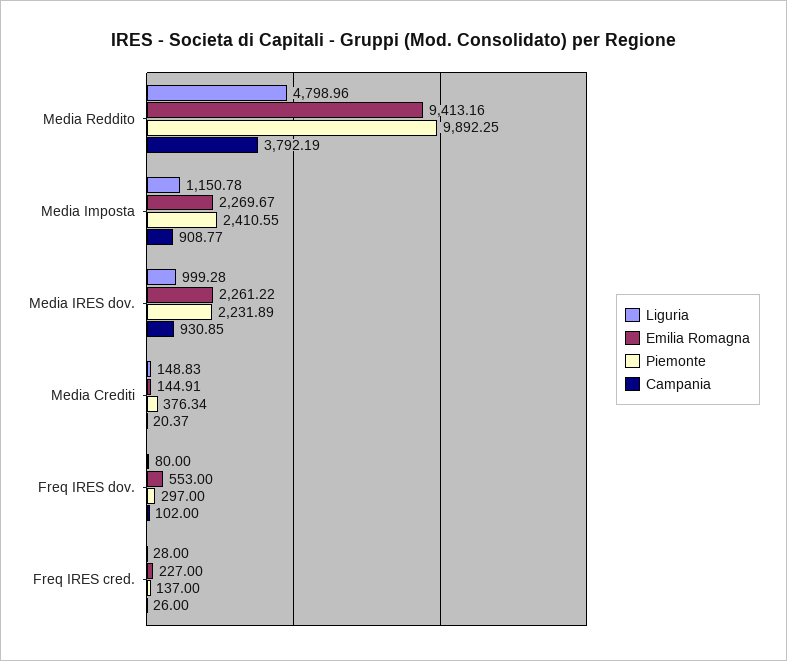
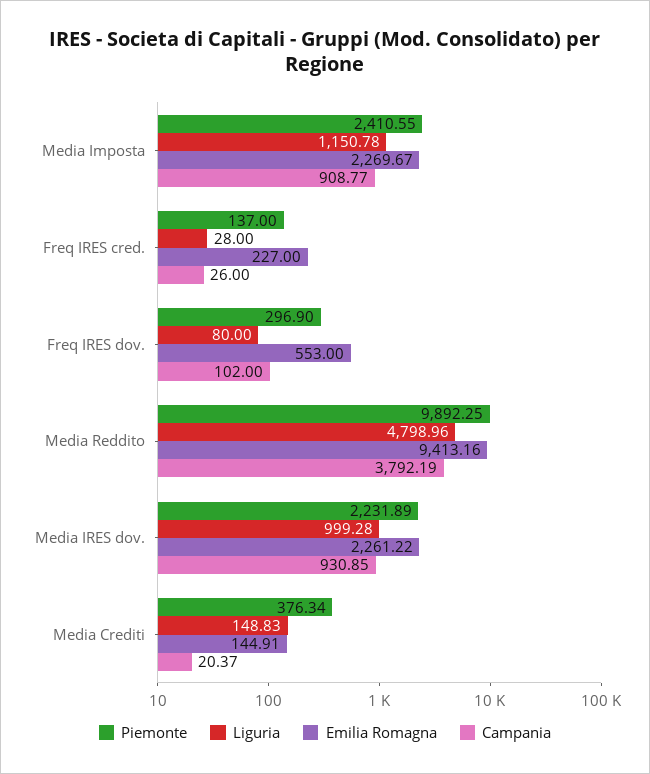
  {
    "Liguria": {
      "Media Reddito": 4798.96,
      "Media Imposta": 1150.78,
      "Media IRES dov.": 999.28,
      "Media Crediti": 148.83,
      "Freq IRES dov.": 80,
      "Freq IRES cred.": 28
    },
    "Emilia Romagna": {
      "Media Reddito": 9413.16,
      "Media Imposta": 2269.67,
      "Media IRES dov.": 2261.22,
      "Media Crediti": 144.91,
      "Freq IRES dov.": 553,
      "Freq IRES cred.": 227
    },
    "Piemonte": {
      "Media Reddito": 9892.25,
      "Media Imposta": 2410.55,
      "Media IRES dov.": 2231.89,
      "Media Crediti": 376.34,
-     "Freq IRES dov.": 297,
+     "Freq IRES dov.": 296.9,
      "Freq IRES cred.": 137
    },
    "Campania": {
      "Media Reddito": 3792.19,
      "Media Imposta": 908.77,
      "Media IRES dov.": 930.85,
      "Media Crediti": 20.37,
      "Freq IRES dov.": 102,
      "Freq IRES cred.": 26
    }
  }

